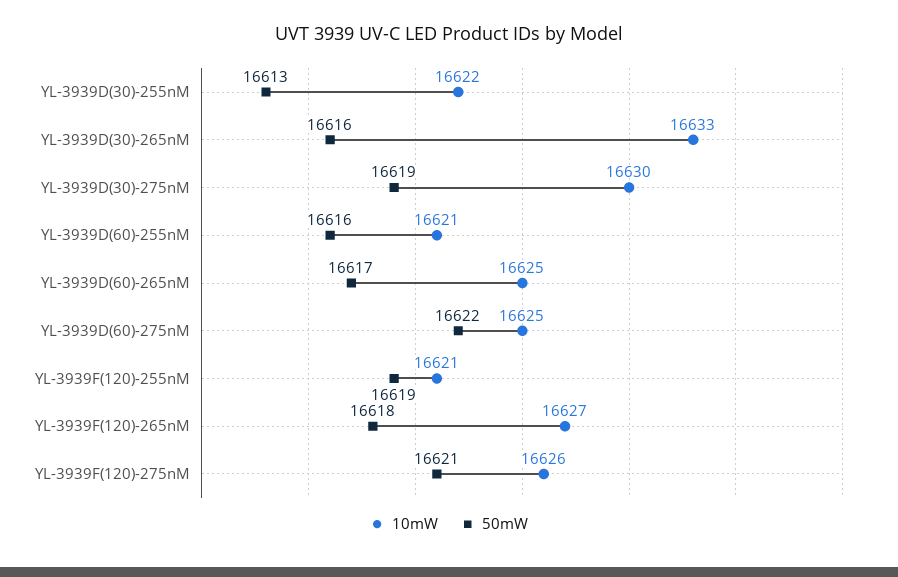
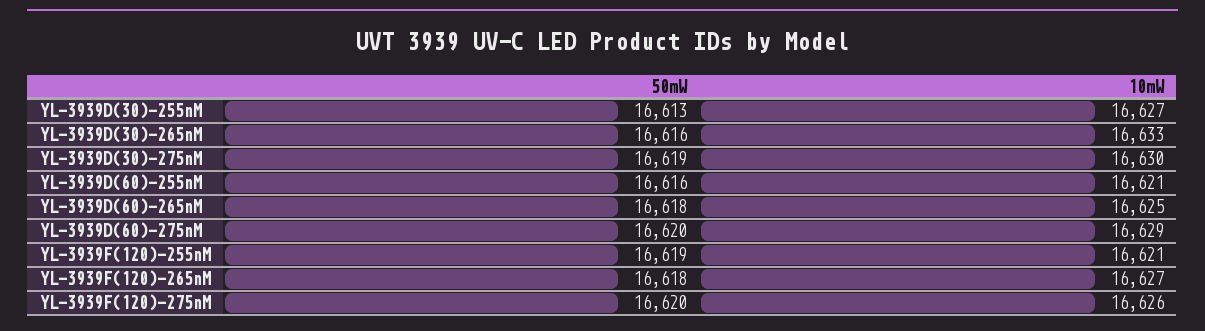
  {
    "10mW": {
-     "YL-3939D(30)-255nM": 16622,
+     "YL-3939D(30)-255nM": 16627,
      "YL-3939D(30)-265nM": 16633,
      "YL-3939D(30)-275nM": 16630,
      "YL-3939D(60)-255nM": 16621,
      "YL-3939D(60)-265nM": 16625,
-     "YL-3939D(60)-275nM": 16625,
+     "YL-3939D(60)-275nM": 16629,
      "YL-3939F(120)-255nM": 16621,
      "YL-3939F(120)-265nM": 16627,
      "YL-3939F(120)-275nM": 16626
    },
    "50mW": {
      "YL-3939D(30)-255nM": 16613,
      "YL-3939D(30)-265nM": 16616,
      "YL-3939D(30)-275nM": 16619,
      "YL-3939D(60)-255nM": 16616,
-     "YL-3939D(60)-265nM": 16617,
+     "YL-3939D(60)-265nM": 16618,
-     "YL-3939D(60)-275nM": 16622,
+     "YL-3939D(60)-275nM": 16620,
      "YL-3939F(120)-255nM": 16619,
      "YL-3939F(120)-265nM": 16618,
-     "YL-3939F(120)-275nM": 16621
+     "YL-3939F(120)-275nM": 16620
    }
  }

